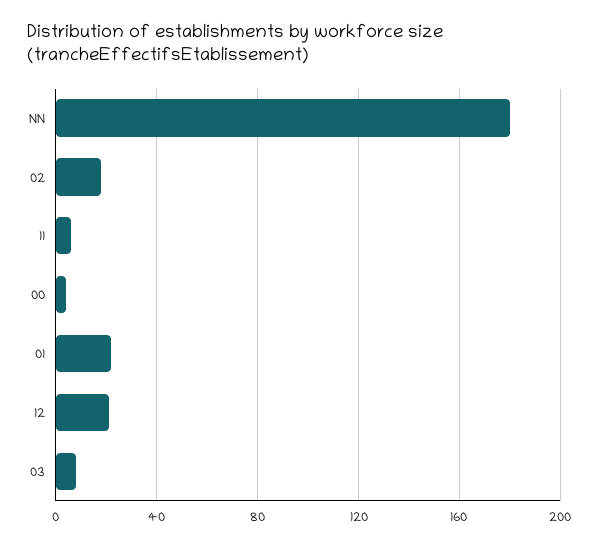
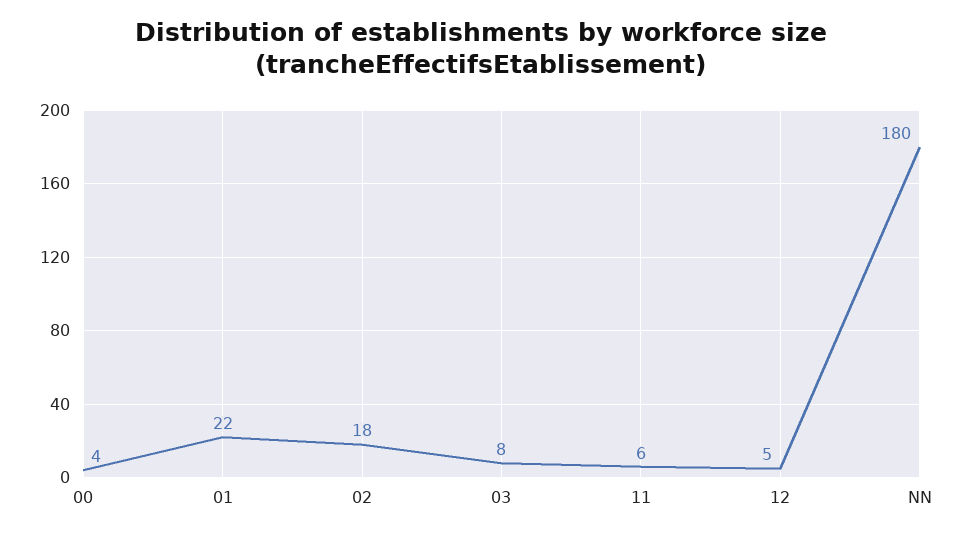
  {
    "NN": 180,
    "02": 18,
    "11": 6,
    "00": 4,
    "01": 22,
-   "12": 20,
+   "12": 5,
    "03": 8
  }

